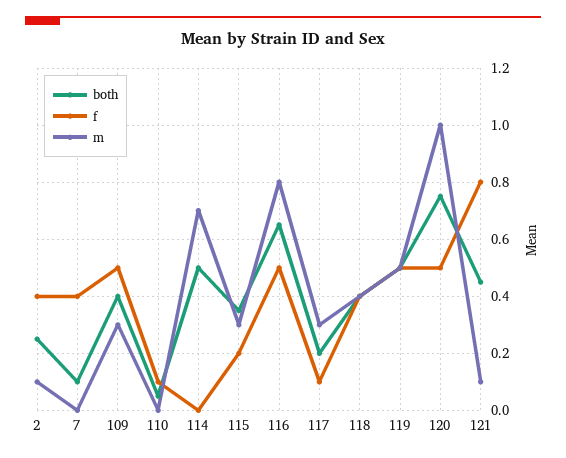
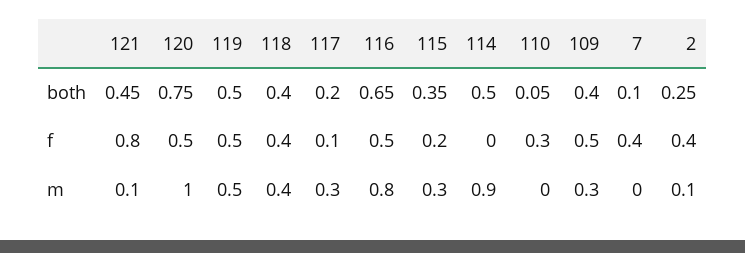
  {
    "both": {
      "2": 0.25,
      "7": 0.1,
      "109": 0.4,
      "110": 0.05,
      "114": 0.5,
      "115": 0.35,
      "116": 0.65,
      "117": 0.2,
      "118": 0.4,
      "119": 0.5,
      "120": 0.75,
      "121": 0.45
    },
    "f": {
      "2": 0.4,
      "7": 0.4,
      "109": 0.5,
-     "110": 0.1,
+     "110": 0.3,
      "114": 0,
      "115": 0.2,
      "116": 0.5,
      "117": 0.1,
      "118": 0.4,
      "119": 0.5,
      "120": 0.5,
      "121": 0.8
    },
    "m": {
      "2": 0.1,
      "7": 0,
      "109": 0.3,
      "110": 0,
-     "114": 0.7,
+     "114": 0.9,
      "115": 0.3,
      "116": 0.8,
      "117": 0.3,
      "118": 0.4,
      "119": 0.5,
      "120": 1,
      "121": 0.1
    }
  }

